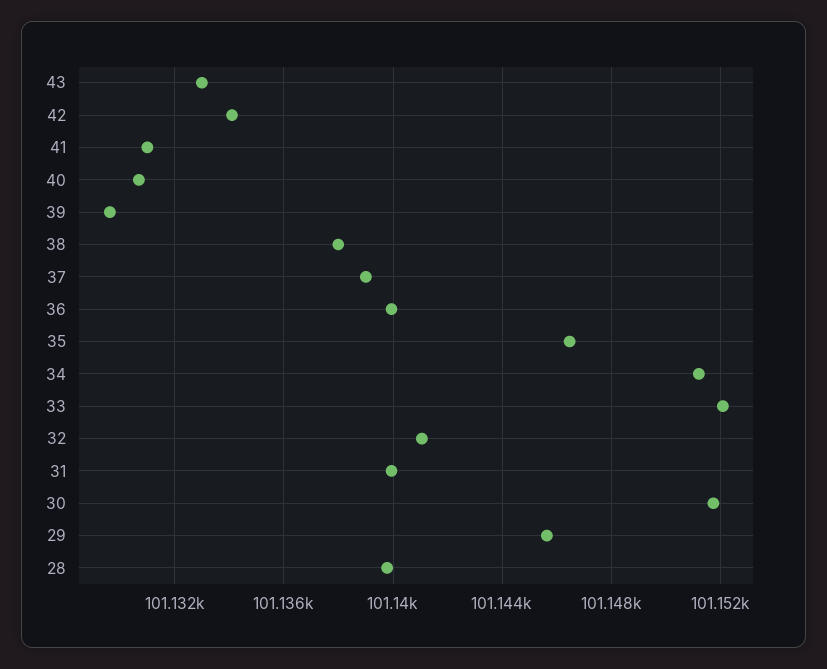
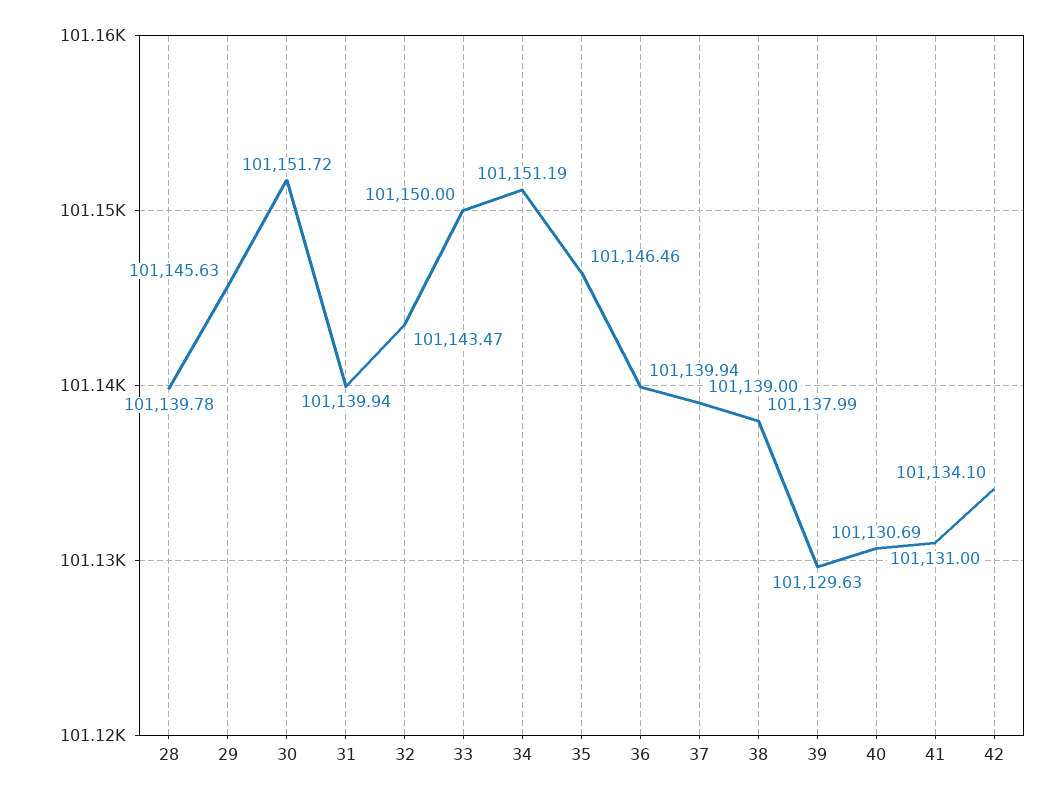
  {
-   "43": 101133,
    "42": 101134.1,
    "41": 101131,
    "40": 101130.69,
    "39": 101129.63,
    "38": 101137.99,
    "37": 101139,
    "36": 101139.94,
    "35": 101146.46,
    "34": 101151.19,
-   "33": 101152,
+   "33": 101150,
-   "32": 101141,
+   "32": 101143.47,
    "31": 101139.94,
    "30": 101151.72,
    "29": 101145.63,
    "28": 101139.78
  }

